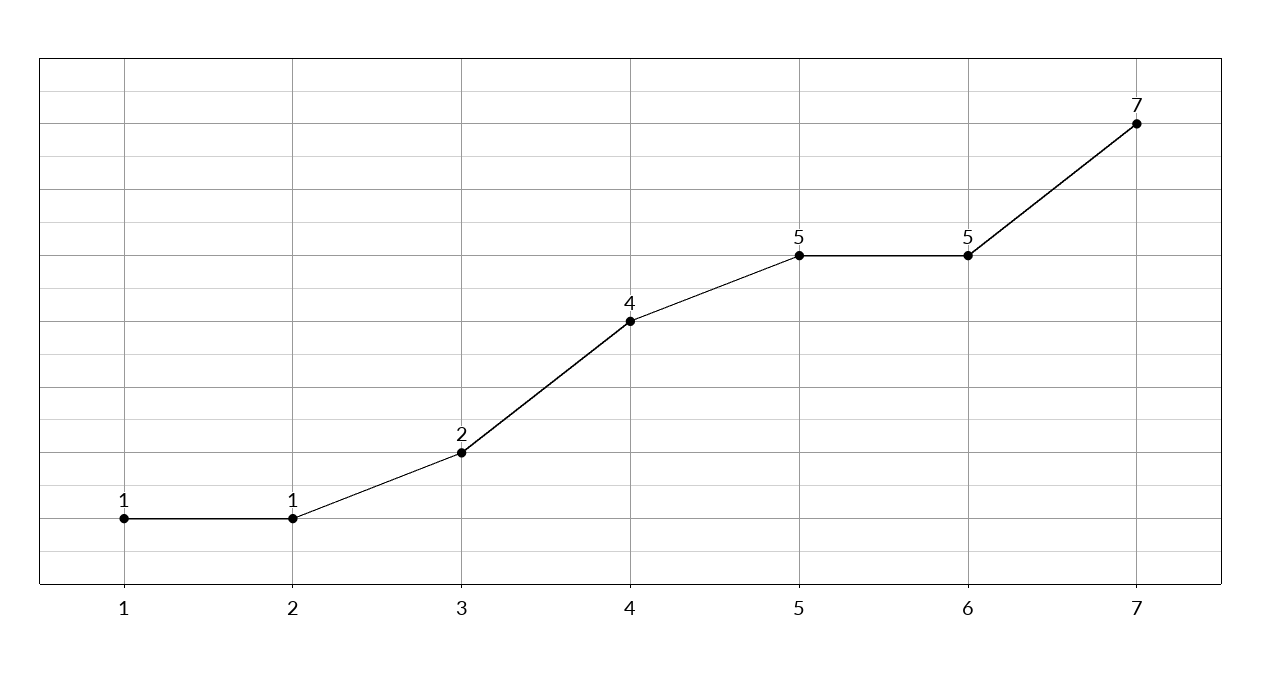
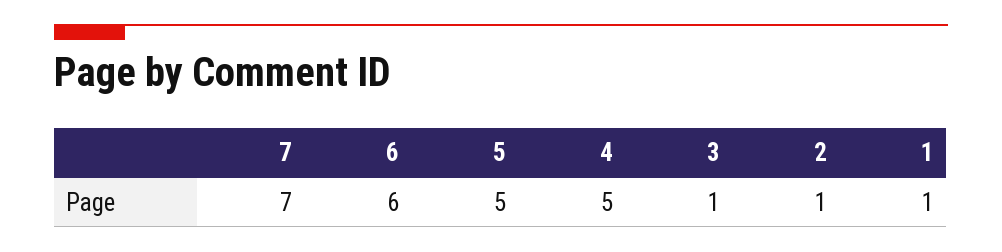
  {
    "1": 1,
    "2": 1,
-   "3": 2,
+   "3": 1,
-   "4": 4,
+   "4": 5,
    "5": 5,
-   "6": 5,
+   "6": 6,
    "7": 7
  }

